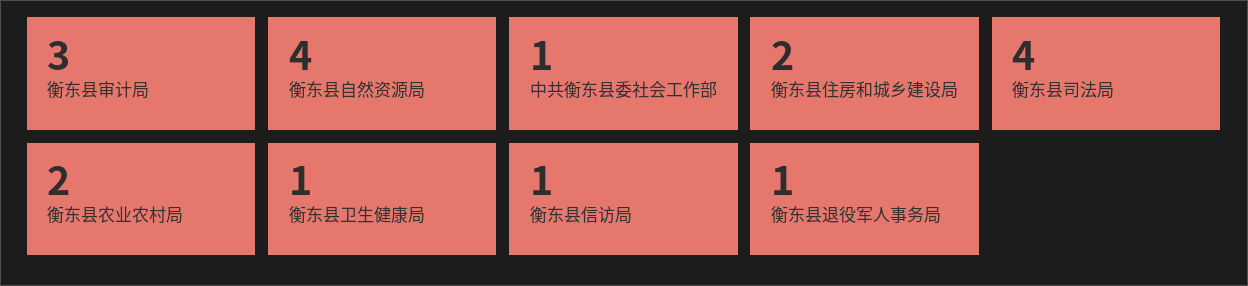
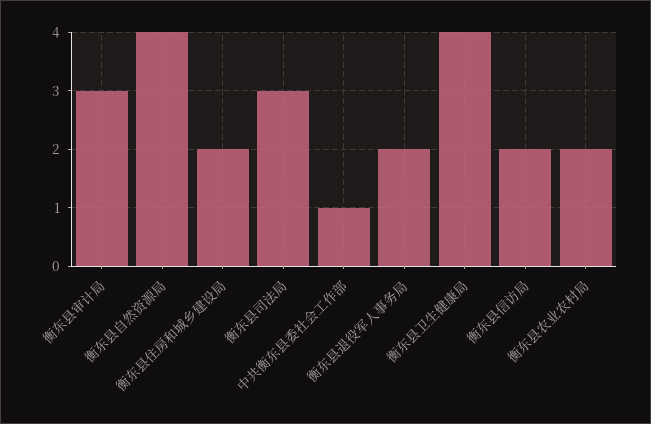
  {
    "衡东县审计局": 3,
    "衡东县自然资源局": 4,
    "中共衡东县委社会工作部": 1,
    "衡东县住房和城乡建设局": 2,
-   "衡东县司法局": 4,
+   "衡东县司法局": 3,
    "衡东县农业农村局": 2,
-   "衡东县卫生健康局": 1,
+   "衡东县卫生健康局": 4,
-   "衡东县信访局": 1,
+   "衡东县信访局": 2,
-   "衡东县退役军人事务局": 1
+   "衡东县退役军人事务局": 2
  }

